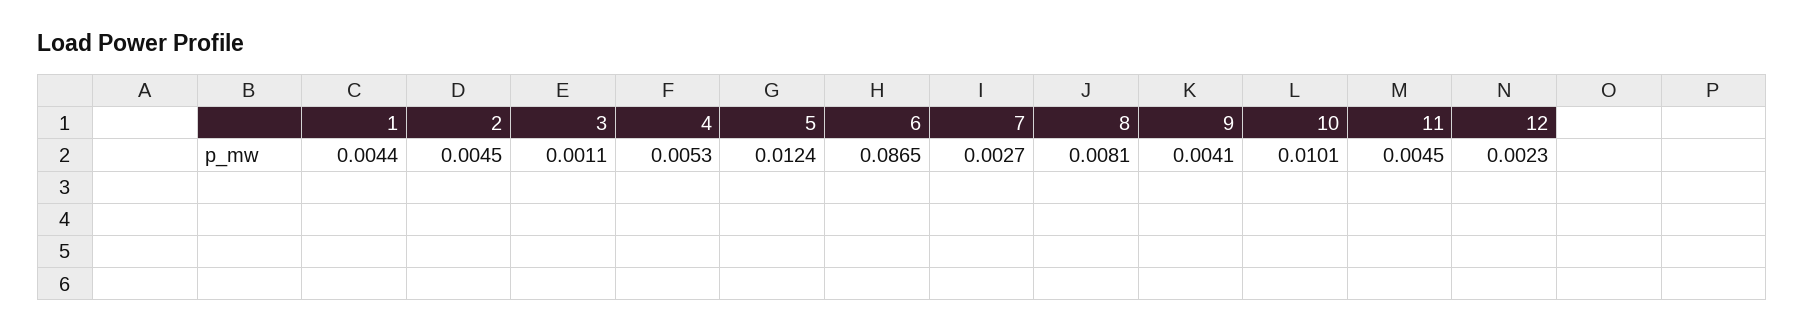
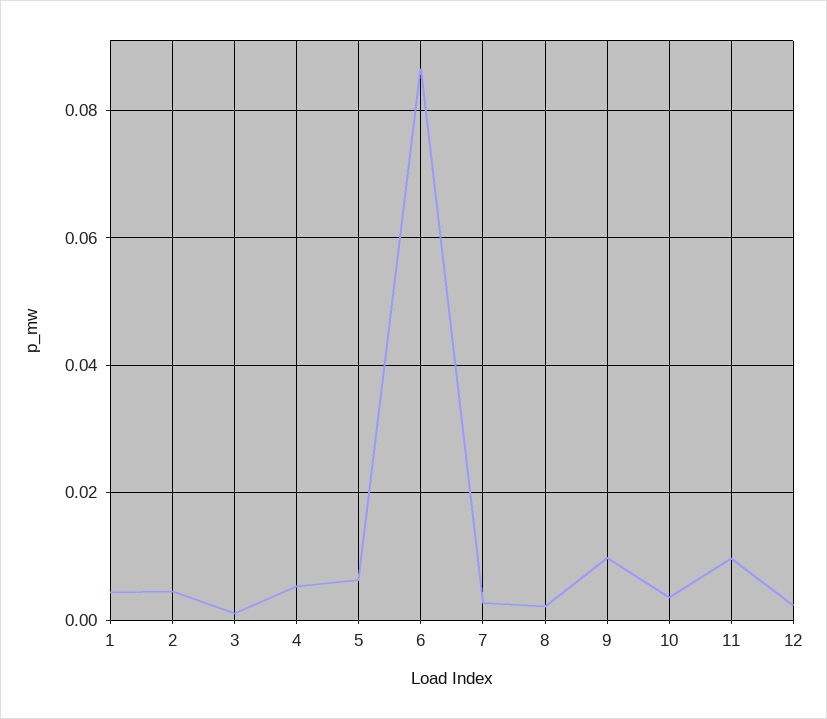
  {
    "1": 0.0044,
    "2": 0.0045,
    "3": 0.0011,
    "4": 0.0053,
-   "5": 0.0124,
+   "5": 0.006,
    "6": 0.0865,
    "7": 0.0027,
-   "8": 0.0081,
+   "8": 0.002,
-   "9": 0.0041,
+   "9": 0.01,
-   "10": 0.0101,
+   "10": 0.004,
-   "11": 0.0045,
+   "11": 0.01,
    "12": 0.0023
  }

